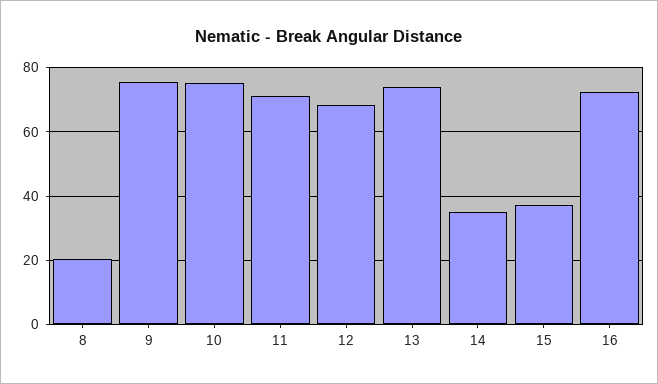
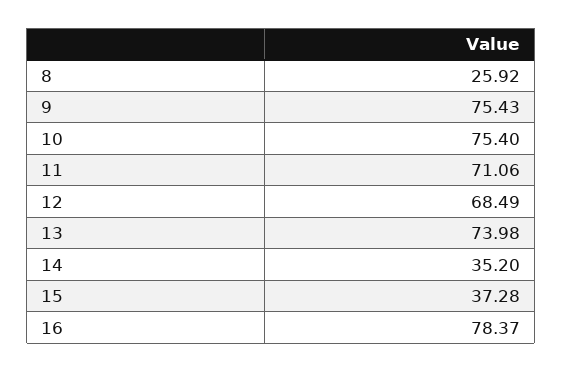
  {
-   "8": 20,
+   "8": 25.92,
    "9": 75.43,
    "10": 75.4,
    "11": 71.06,
    "12": 68.49,
    "13": 73.98,
    "14": 35.2,
    "15": 37.28,
-   "16": 72
+   "16": 78.37
  }

